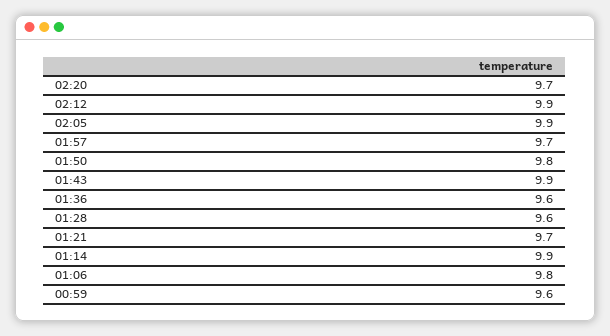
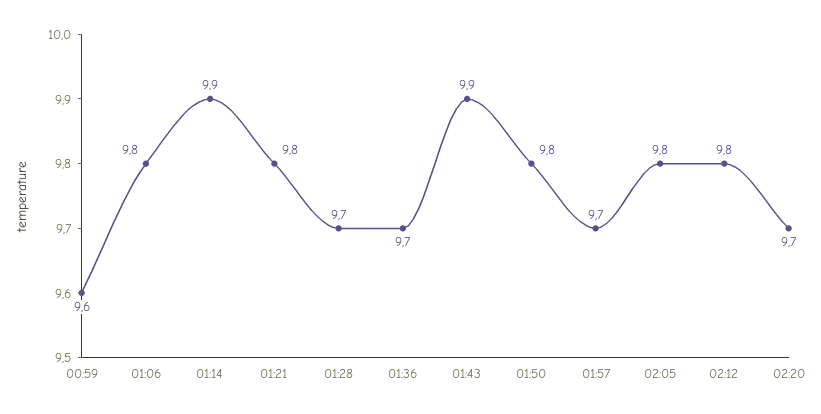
  {
    "02:20": 9.7,
-   "02:12": 9.9,
+   "02:12": 9.8,
-   "02:05": 9.9,
+   "02:05": 9.8,
    "01:57": 9.7,
    "01:50": 9.8,
    "01:43": 9.9,
-   "01:36": 9.6,
+   "01:36": 9.7,
-   "01:28": 9.6,
+   "01:28": 9.7,
-   "01:21": 9.7,
+   "01:21": 9.8,
    "01:14": 9.9,
    "01:06": 9.8,
    "00:59": 9.6
  }

